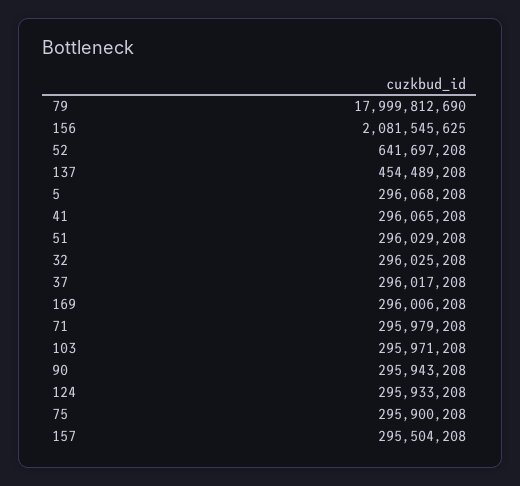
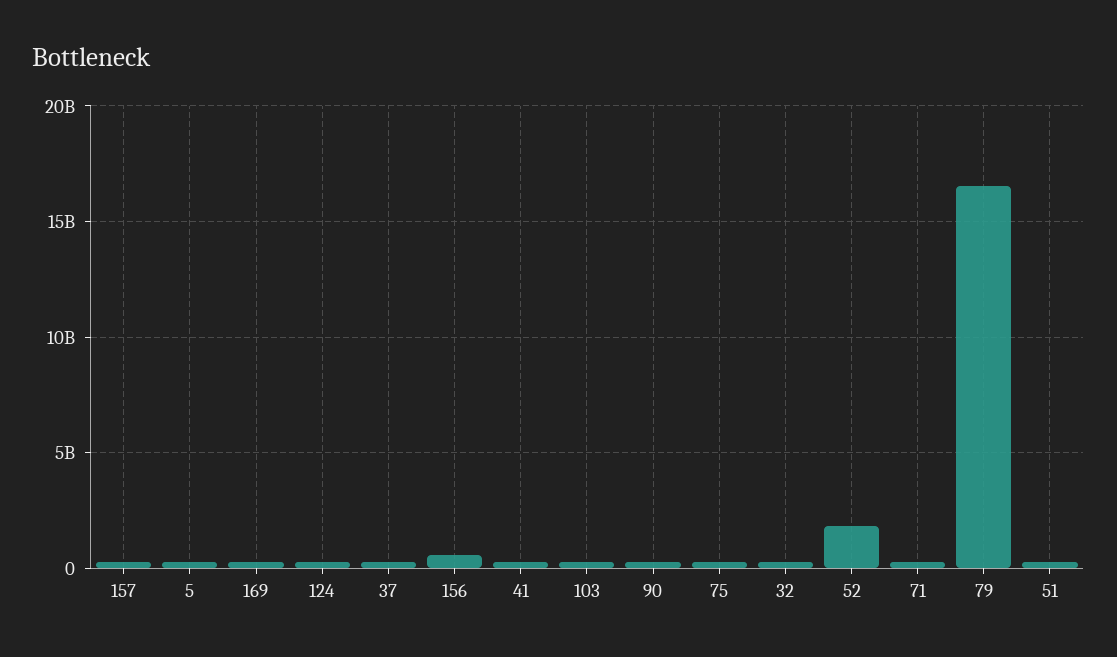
  {
-   "79": 17999812690,
+   "79": 16500000000,
-   "156": 2081545625,
+   "156": 500000000,
-   "52": 641697208,
+   "52": 2000000000,
-   "137": 454489208,
    "5": 296068208,
    "41": 296065208,
    "51": 296029208,
    "32": 296025208,
    "37": 296017208,
    "169": 296006208,
    "71": 295979208,
    "103": 295971208,
    "90": 295943208,
    "124": 295933208,
    "75": 295900208,
    "157": 295504208
  }

